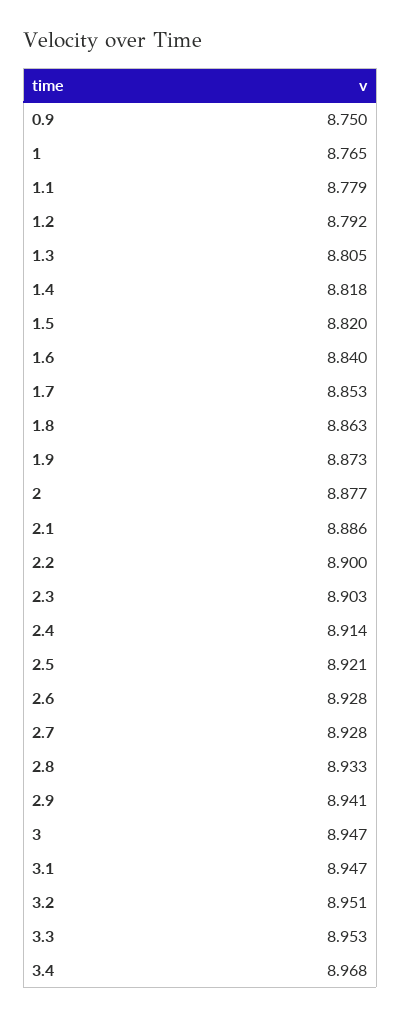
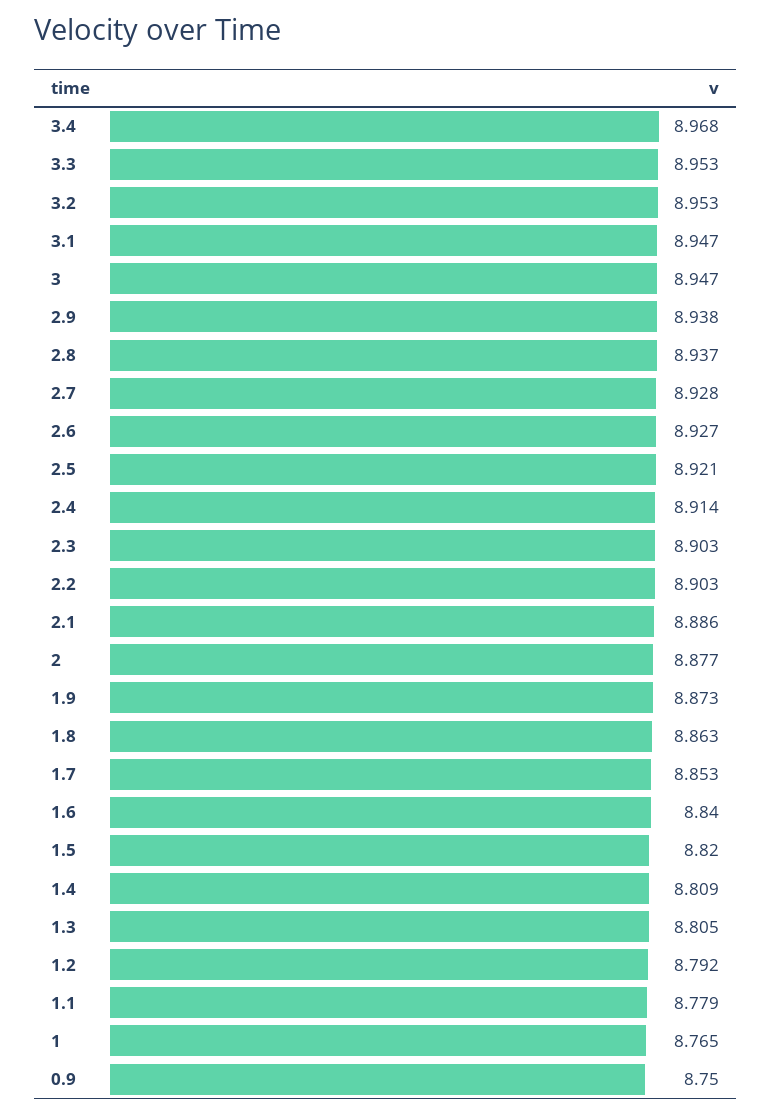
  {
    "0.9": 8.75,
    "1": 8.765,
    "1.1": 8.779,
    "1.2": 8.792,
    "1.3": 8.805,
-   "1.4": 8.818,
+   "1.4": 8.809,
    "1.5": 8.82,
    "1.6": 8.84,
    "1.7": 8.853,
    "1.8": 8.863,
    "1.9": 8.873,
    "2": 8.877,
    "2.1": 8.886,
-   "2.2": 8.9,
+   "2.2": 8.903,
    "2.3": 8.903,
    "2.4": 8.914,
    "2.5": 8.921,
-   "2.6": 8.928,
+   "2.6": 8.927,
    "2.7": 8.928,
-   "2.8": 8.933,
+   "2.8": 8.937,
-   "2.9": 8.941,
+   "2.9": 8.938,
    "3": 8.947,
    "3.1": 8.947,
-   "3.2": 8.951,
+   "3.2": 8.953,
    "3.3": 8.953,
    "3.4": 8.968
  }

